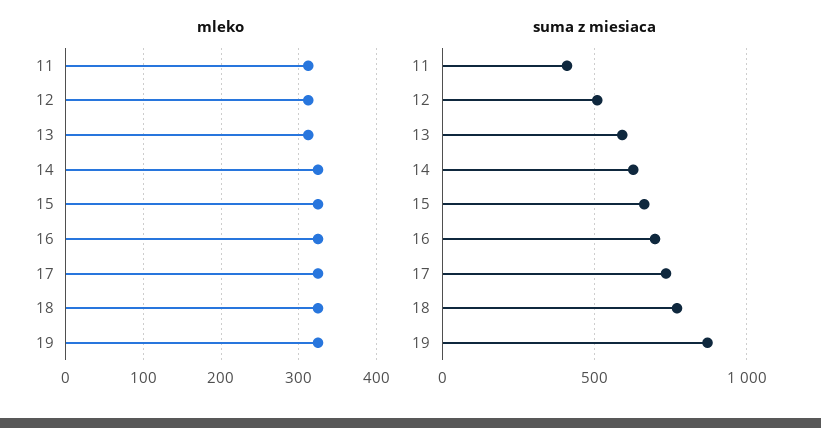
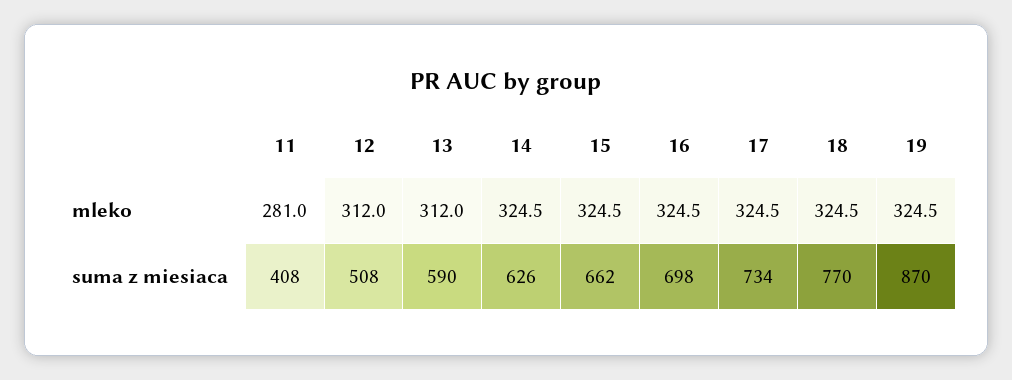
  {
    "mleko": {
-     "11": 310,
+     "11": 281,
      "12": 312,
      "13": 312,
      "14": 324.5,
      "15": 324.5,
      "16": 324.5,
      "17": 324.5,
      "18": 324.5,
      "19": 324.5
    },
    "suma z miesiaca": {
      "11": 408,
      "12": 508,
      "13": 590,
      "14": 626,
      "15": 662,
      "16": 698,
      "17": 734,
      "18": 770,
      "19": 870
    }
  }

